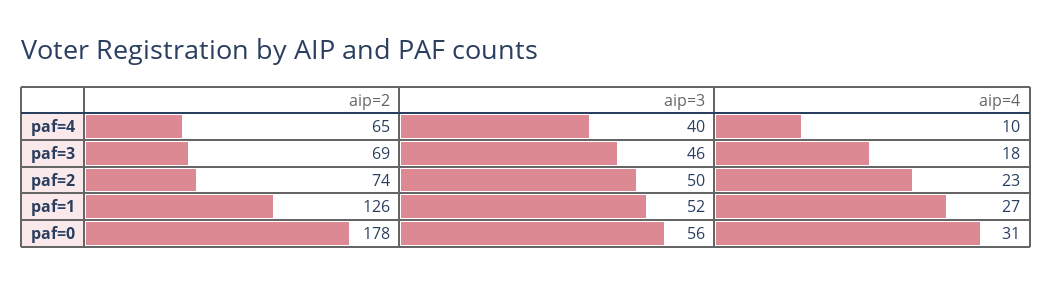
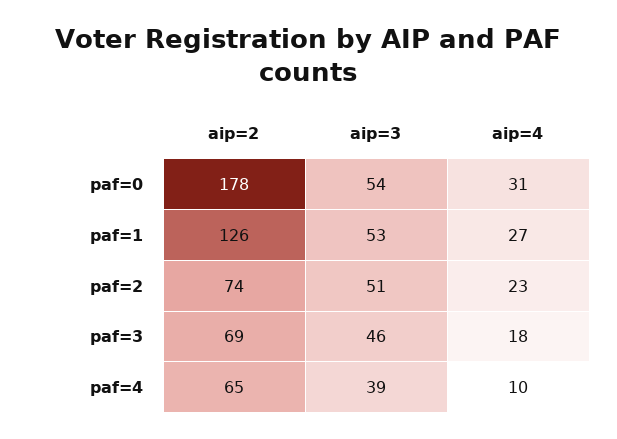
  {
    "aip=2": {
      "paf=4": 65,
      "paf=3": 69,
      "paf=2": 74,
      "paf=1": 126,
      "paf=0": 178
    },
    "aip=3": {
-     "paf=4": 40,
+     "paf=4": 39,
      "paf=3": 46,
-     "paf=2": 50,
+     "paf=2": 51,
-     "paf=1": 52,
+     "paf=1": 53,
-     "paf=0": 56
+     "paf=0": 54
    },
    "aip=4": {
      "paf=4": 10,
      "paf=3": 18,
      "paf=2": 23,
      "paf=1": 27,
      "paf=0": 31
    }
  }

